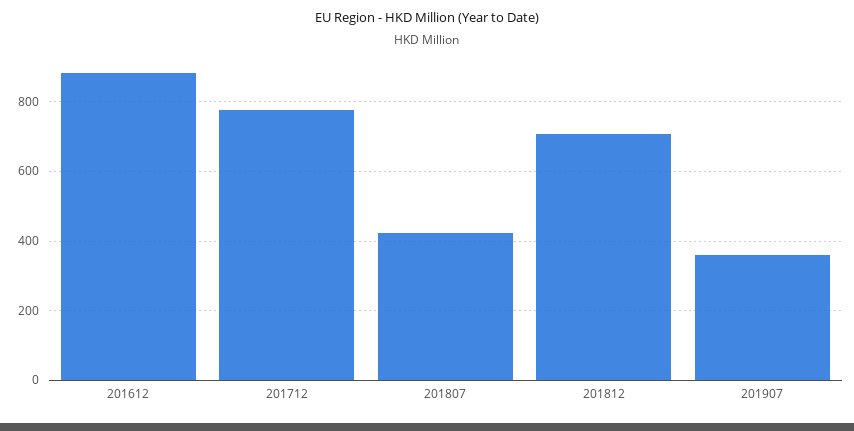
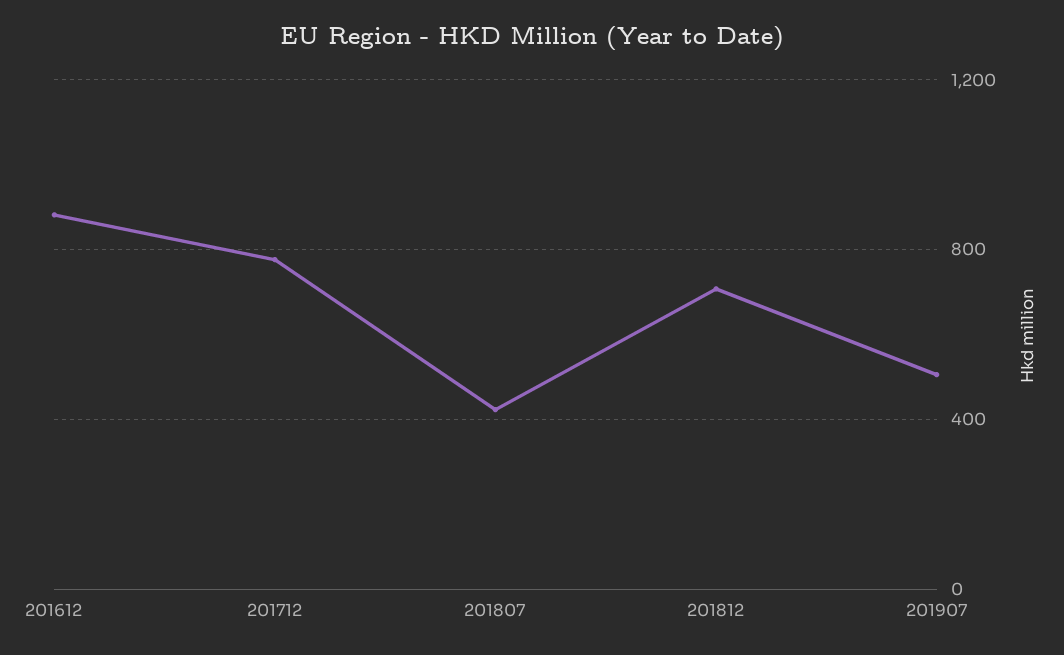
  {
    "201612": 880,
    "201712": 780,
    "201807": 420,
    "201812": 700,
-   "201907": 360
+   "201907": 500
  }

